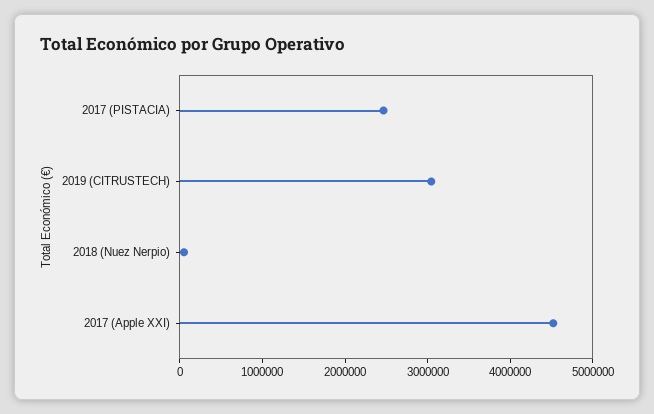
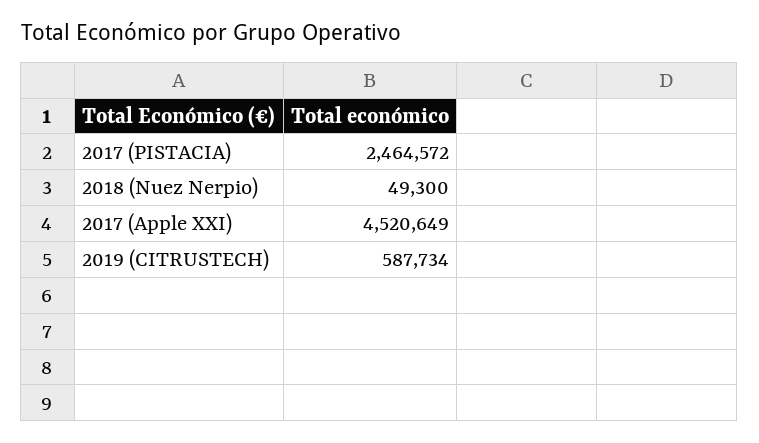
  {
    "2017 (PISTACIA)": 2464572,
-   "2019 (CITRUSTECH)": 3000000,
+   "2019 (CITRUSTECH)": 587734,
    "2018 (Nuez Nerpio)": 49300,
    "2017 (Apple XXI)": 4520649
  }

